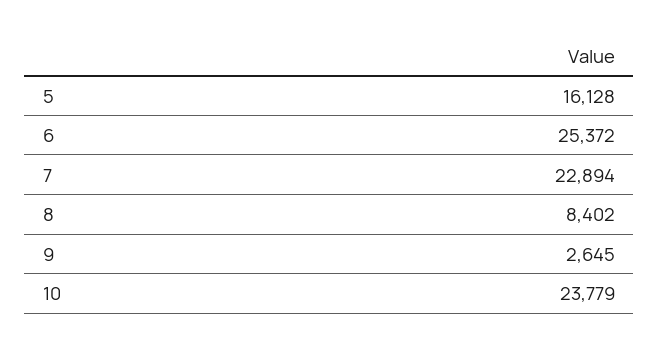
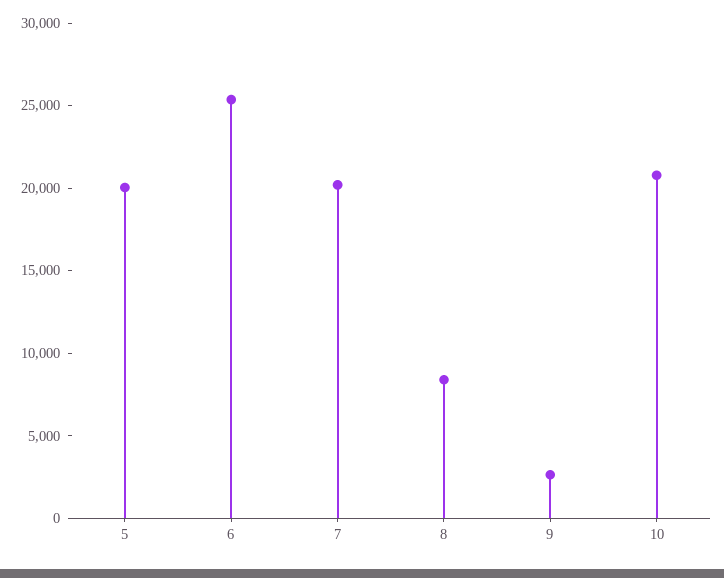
  {
-   "5": 16128,
+   "5": 20000,
    "6": 25372,
-   "7": 22894,
+   "7": 20000,
    "8": 8402,
    "9": 2645,
-   "10": 23779
+   "10": 21000
  }

